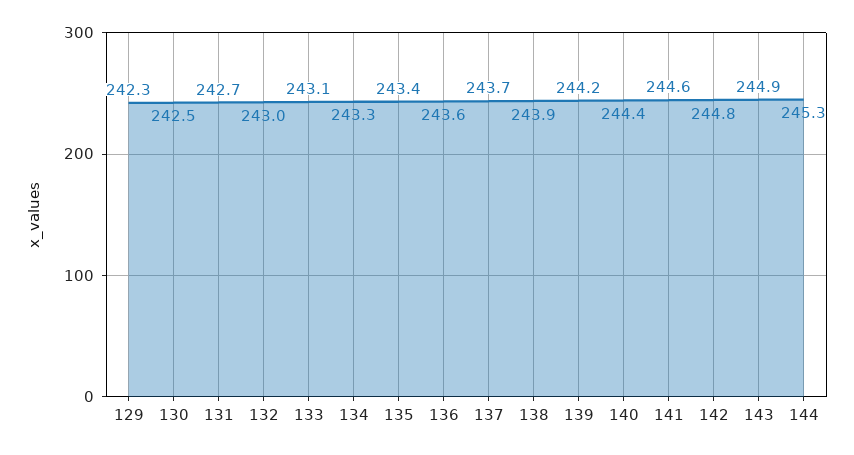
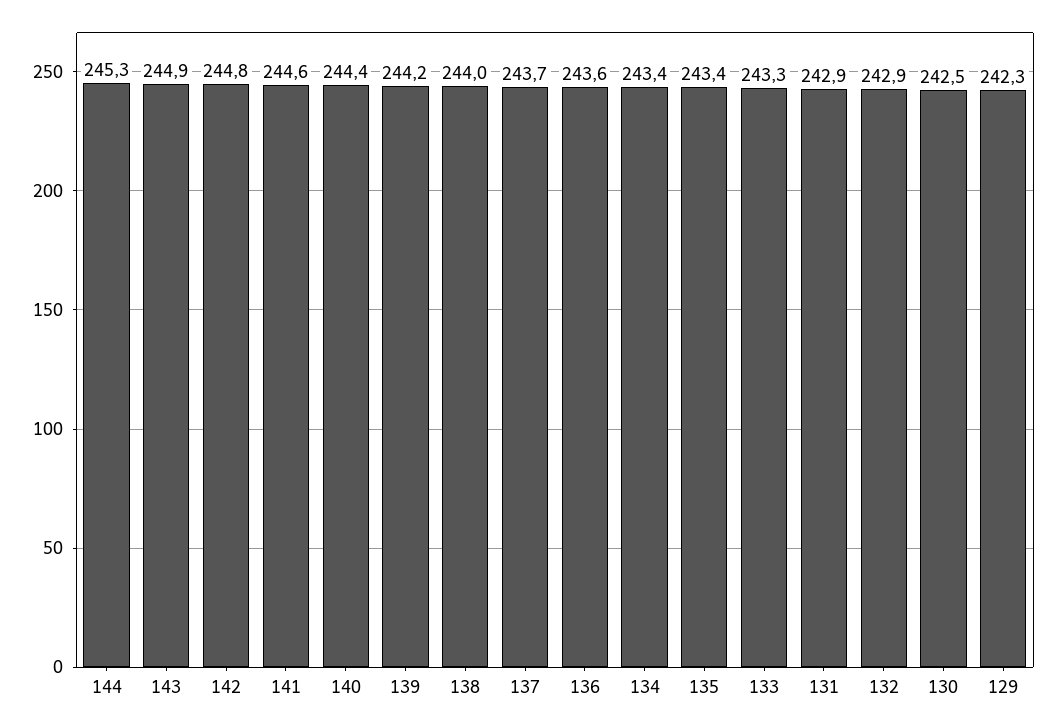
  {
    "129": 242.3,
    "130": 242.5,
-   "131": 242.7,
+   "131": 242.9,
-   "132": 243,
+   "132": 242.9,
-   "133": 243.1,
+   "133": 243.3,
-   "134": 243.3,
+   "134": 243.4,
    "135": 243.4,
    "136": 243.6,
    "137": 243.7,
-   "138": 243.9,
+   "138": 244,
    "139": 244.2,
    "140": 244.4,
    "141": 244.6,
    "142": 244.8,
    "143": 244.9,
    "144": 245.3
  }

